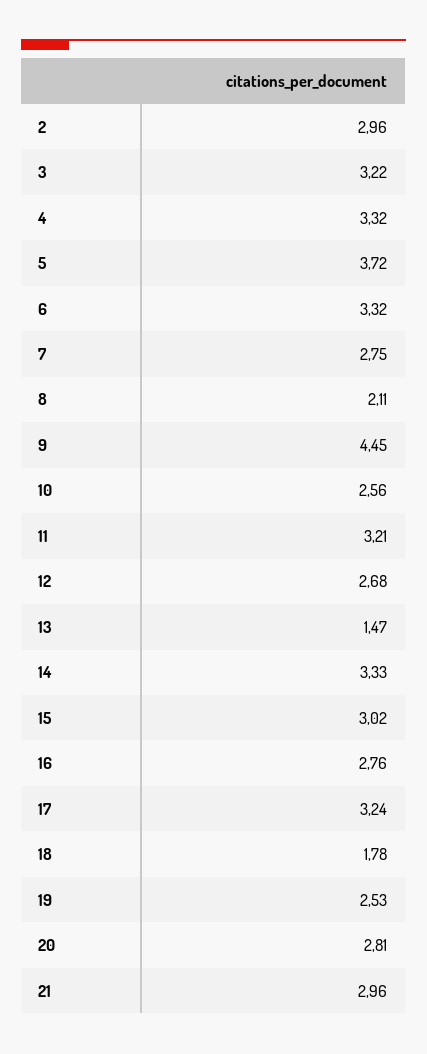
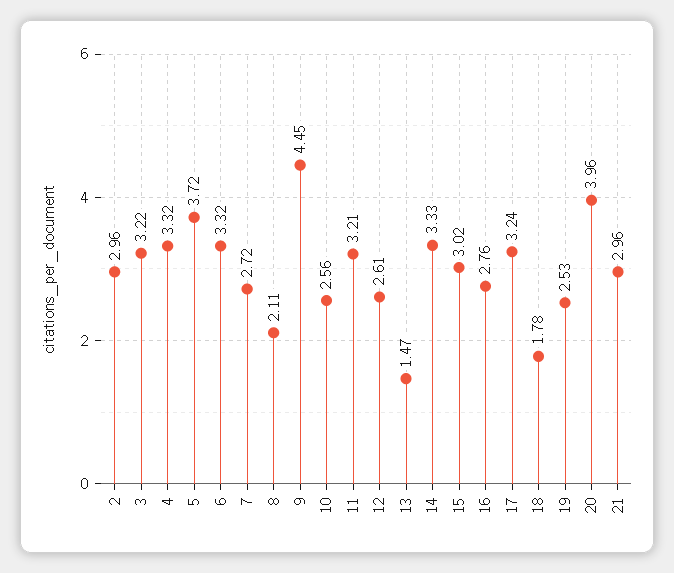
  {
    "2": 2.96,
    "3": 3.22,
    "4": 3.32,
    "5": 3.72,
    "6": 3.32,
-   "7": 2.75,
+   "7": 2.72,
    "8": 2.11,
    "9": 4.45,
    "10": 2.56,
    "11": 3.21,
-   "12": 2.68,
+   "12": 2.61,
    "13": 1.47,
    "14": 3.33,
    "15": 3.02,
    "16": 2.76,
    "17": 3.24,
    "18": 1.78,
    "19": 2.53,
-   "20": 2.81,
+   "20": 3.96,
    "21": 2.96
  }

